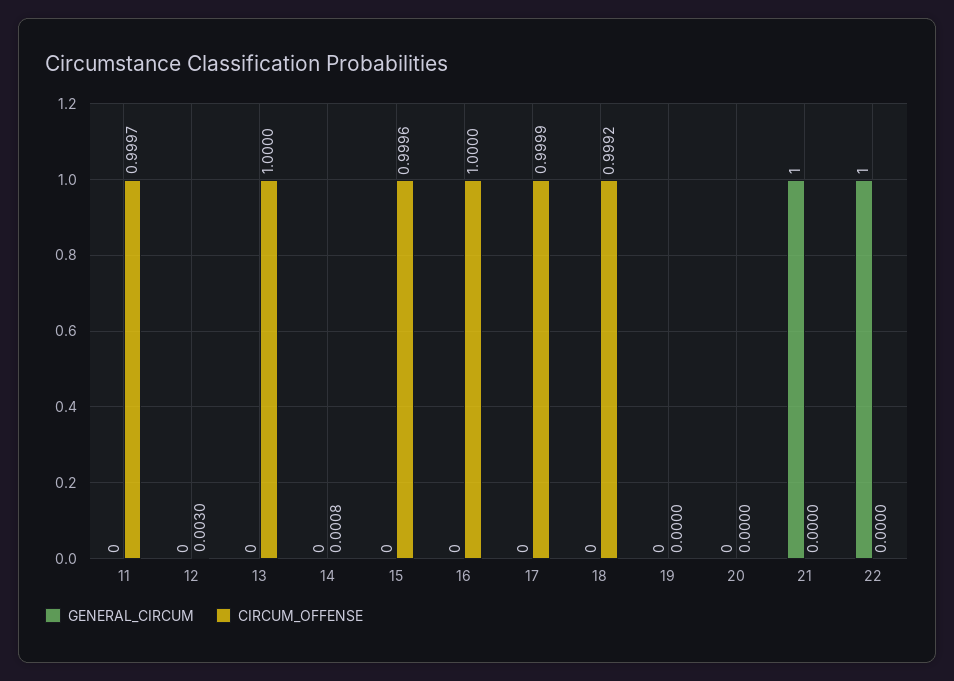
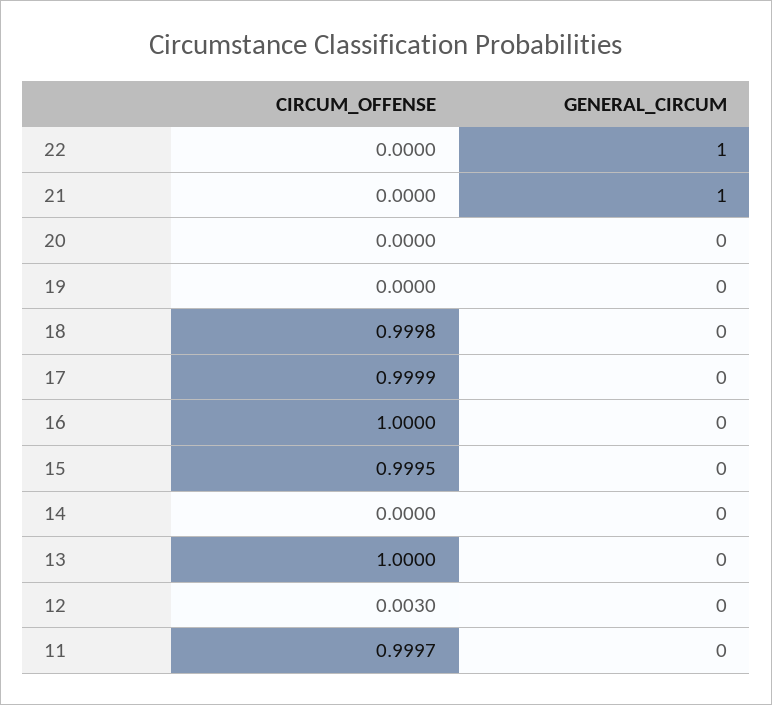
  {
    "GENERAL_CIRCUM": {
      "11": 0,
      "12": 0,
      "13": 0,
      "14": 0,
      "15": 0,
      "16": 0,
      "17": 0,
      "18": 0,
      "19": 0,
      "20": 0,
      "21": 1,
      "22": 1
    },
    "CIRCUM_OFFENSE": {
      "11": 0.9997,
      "12": 0.003,
      "13": 1,
-     "14": 0.0008,
+     "14": 0,
-     "15": 0.9996,
+     "15": 0.9995,
      "16": 1,
      "17": 0.9999,
-     "18": 0.9992,
+     "18": 0.9998,
      "19": 0,
      "20": 0,
      "21": 0,
      "22": 0
    }
  }

